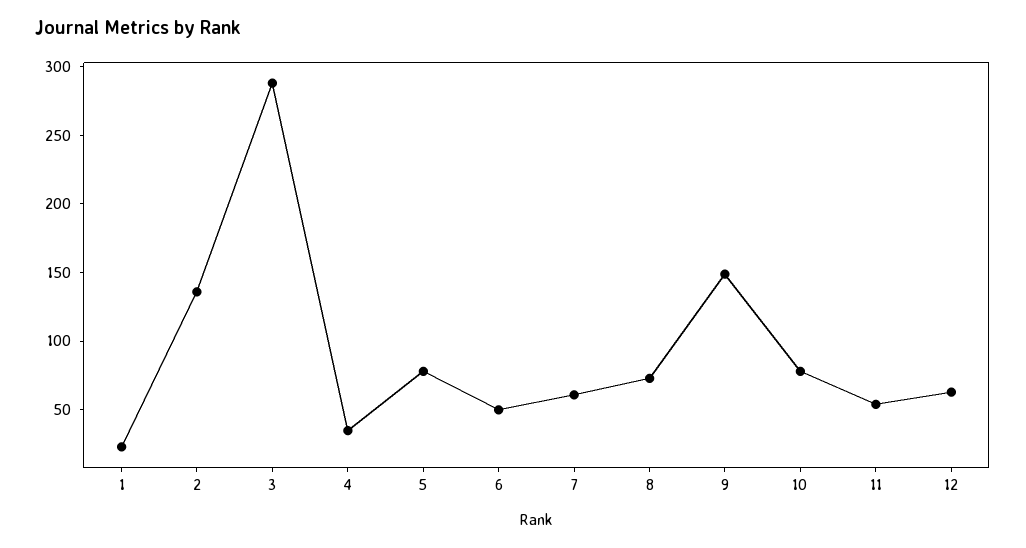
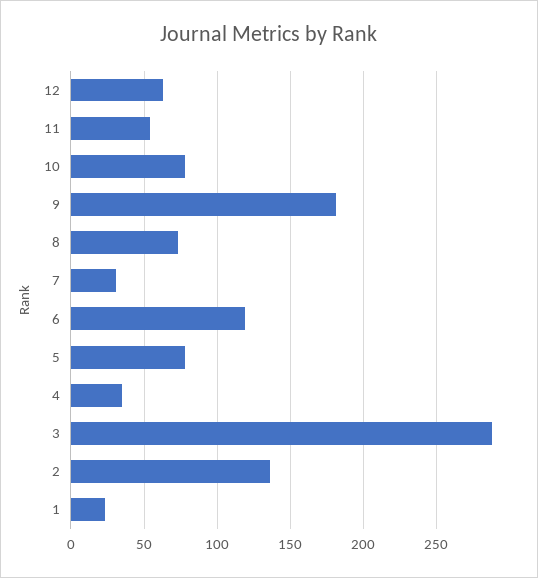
  {
    "1": 25,
    "2": 135,
    "3": 290,
    "4": 35,
    "5": 80,
-   "6": 50,
+   "6": 120,
-   "7": 60,
+   "7": 30,
    "8": 75,
-   "9": 150,
+   "9": 180,
    "10": 80,
    "11": 55,
    "12": 65
  }

